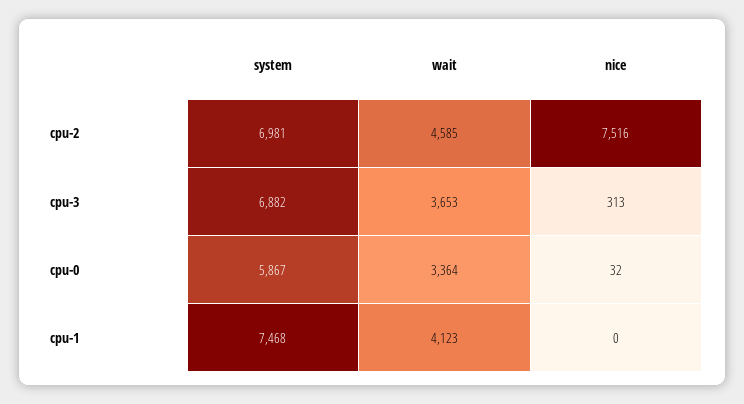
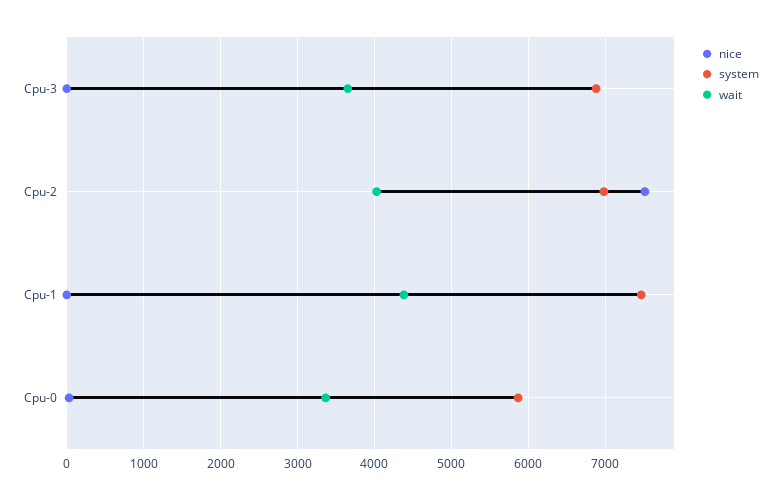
  {
    "system": {
      "cpu-2": 6981,
      "cpu-3": 6882,
      "cpu-0": 5867,
      "cpu-1": 7468
    },
    "wait": {
-     "cpu-2": 4585,
+     "cpu-2": 4000,
      "cpu-3": 3653,
      "cpu-0": 3364,
-     "cpu-1": 4123
+     "cpu-1": 4400
    },
    "nice": {
      "cpu-2": 7516,
-     "cpu-3": 313,
+     "cpu-3": 0,
      "cpu-0": 32,
      "cpu-1": 0
    }
  }

